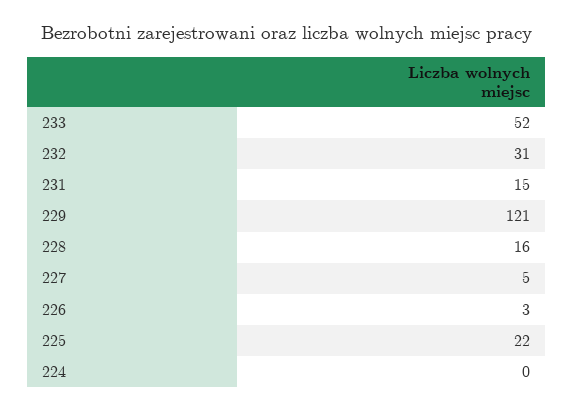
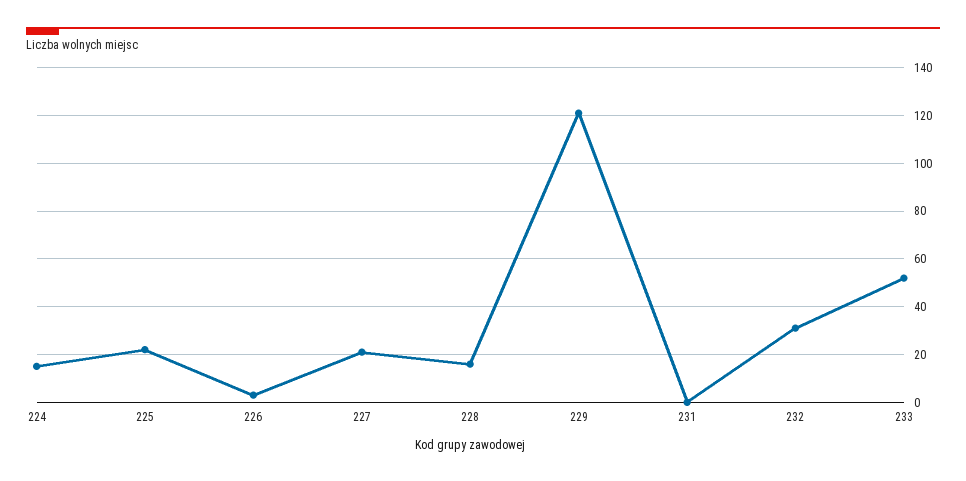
  {
    "233": 52,
    "232": 31,
-   "231": 15,
+   "231": 0,
    "229": 121,
    "228": 16,
-   "227": 5,
+   "227": 20,
    "226": 3,
    "225": 22,
-   "224": 0
+   "224": 15
  }

